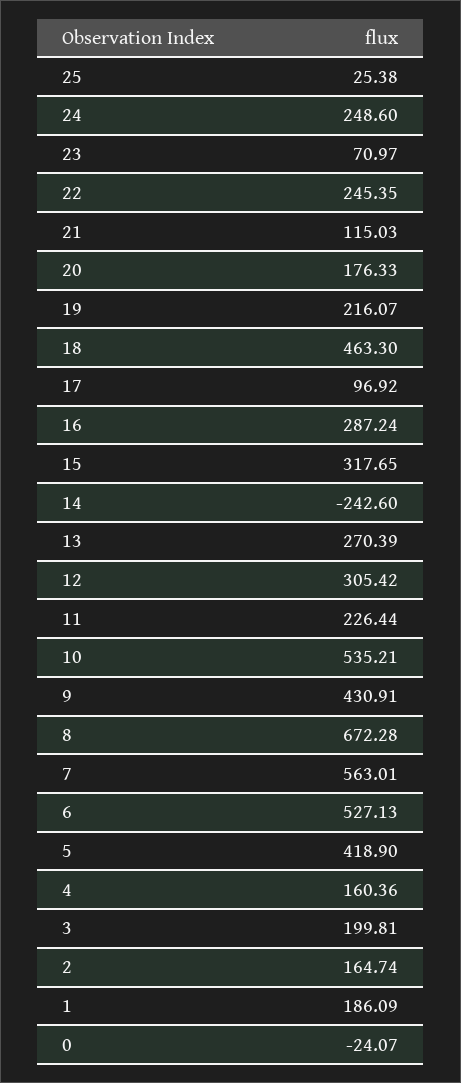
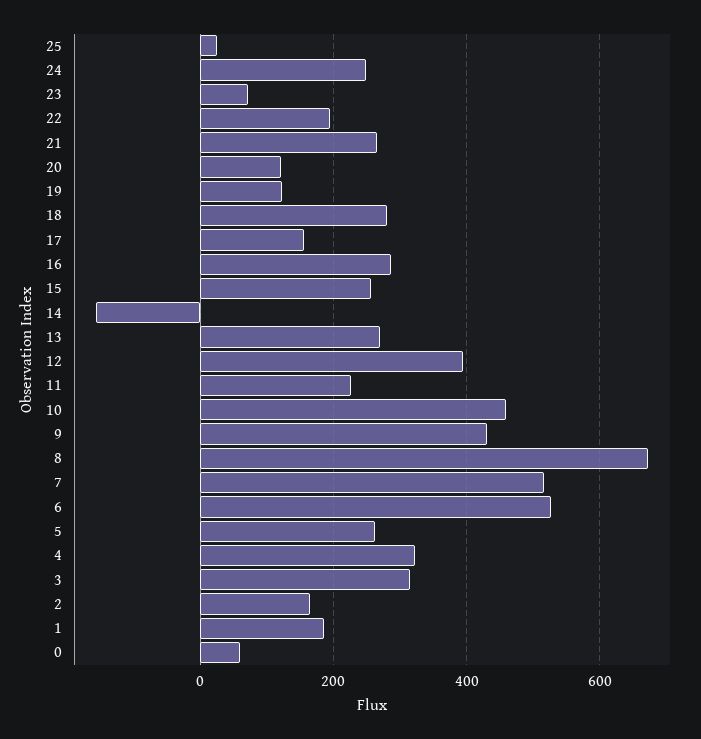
  {
    "25": 25.38,
    "24": 248.6,
    "23": 70.97,
-   "22": 245.35,
+   "22": 200,
-   "21": 115.03,
+   "21": 260,
-   "20": 176.33,
+   "20": 120,
-   "19": 216.07,
+   "19": 120,
-   "18": 463.3,
+   "18": 280,
-   "17": 96.92,
+   "17": 160,
    "16": 287.24,
-   "15": 317.65,
+   "15": 260,
-   "14": -242.6,
+   "14": -160,
    "13": 270.39,
-   "12": 305.42,
+   "12": 400,
    "11": 226.44,
-   "10": 535.21,
+   "10": 460,
    "9": 430.91,
    "8": 672.28,
-   "7": 563.01,
+   "7": 520,
    "6": 527.13,
-   "5": 418.9,
+   "5": 260,
-   "4": 160.36,
+   "4": 320,
-   "3": 199.81,
+   "3": 320,
    "2": 164.74,
    "1": 186.09,
-   "0": -24.07
+   "0": 60
  }

